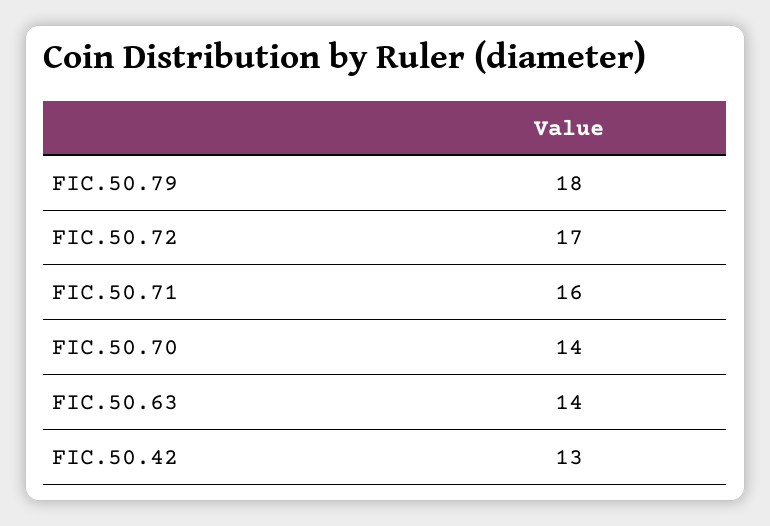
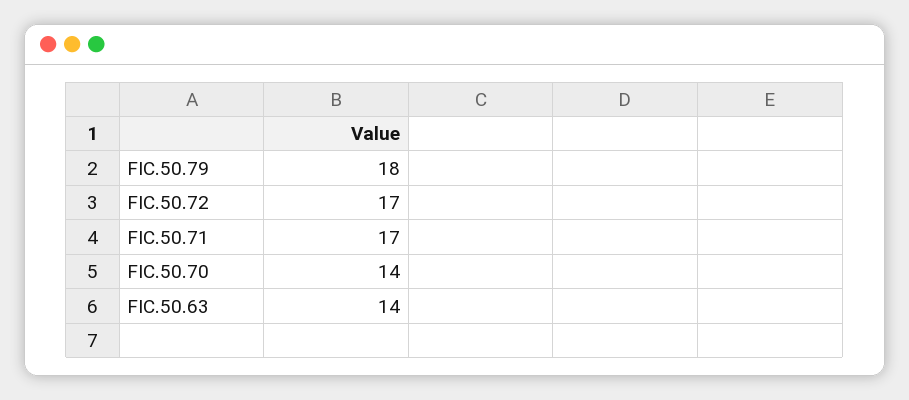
  {
    "FIC.50.79": 18,
    "FIC.50.72": 17,
-   "FIC.50.71": 16,
+   "FIC.50.71": 17,
    "FIC.50.70": 14,
-   "FIC.50.63": 14,
+   "FIC.50.63": 14
-   "FIC.50.42": 13
  }

